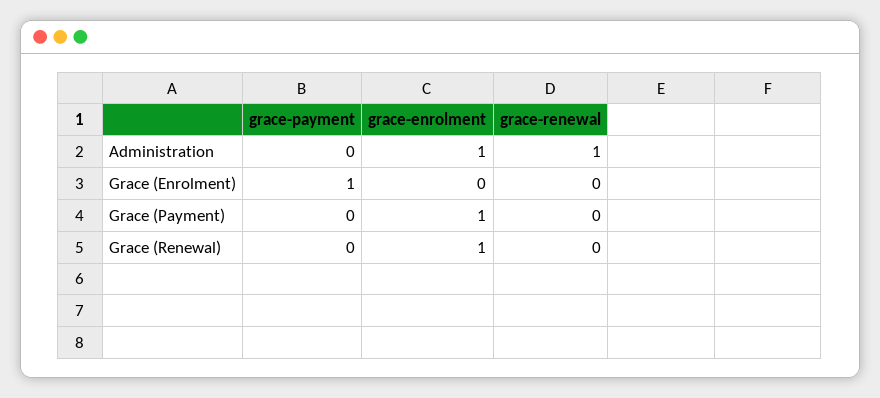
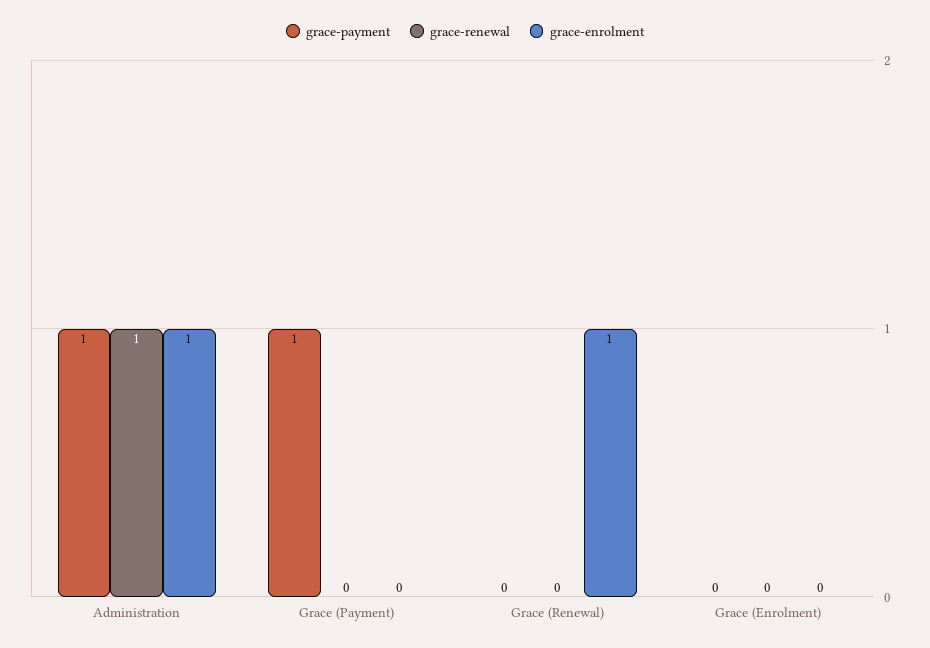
  {
    "grace-payment": {
-     "Administration": 0,
+     "Administration": 1,
-     "Grace (Enrolment)": 1,
+     "Grace (Enrolment)": 0,
-     "Grace (Payment)": 0,
+     "Grace (Payment)": 1,
      "Grace (Renewal)": 0
    },
    "grace-enrolment": {
      "Administration": 1,
      "Grace (Enrolment)": 0,
-     "Grace (Payment)": 1,
+     "Grace (Payment)": 0,
      "Grace (Renewal)": 1
    },
    "grace-renewal": {
      "Administration": 1,
      "Grace (Enrolment)": 0,
      "Grace (Payment)": 0,
      "Grace (Renewal)": 0
    }
  }

